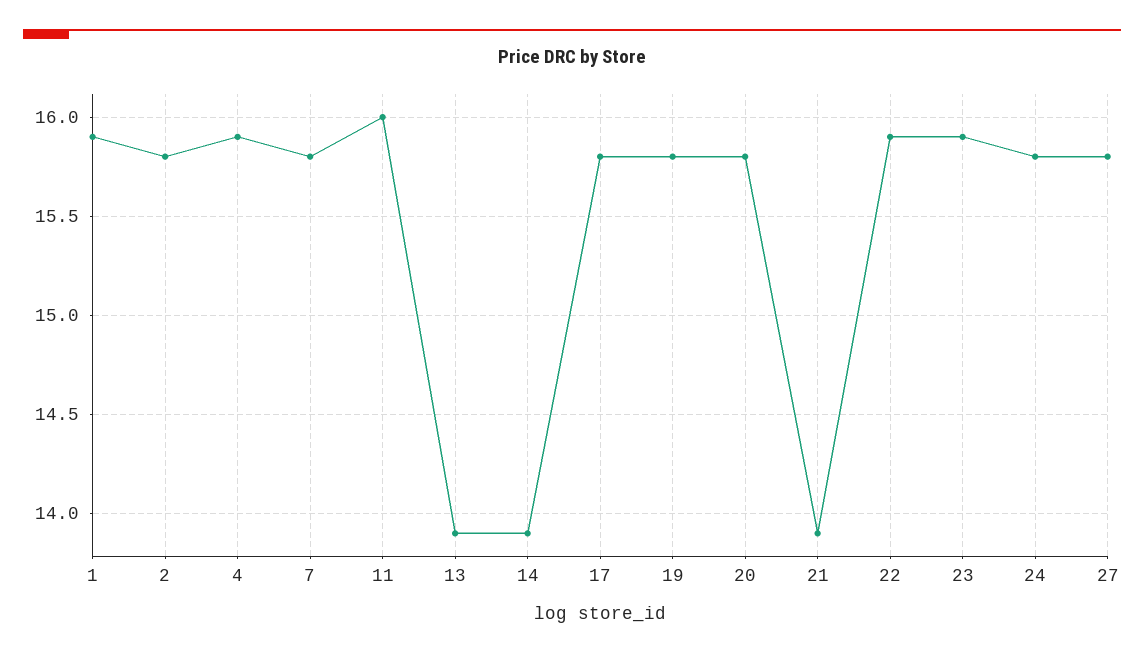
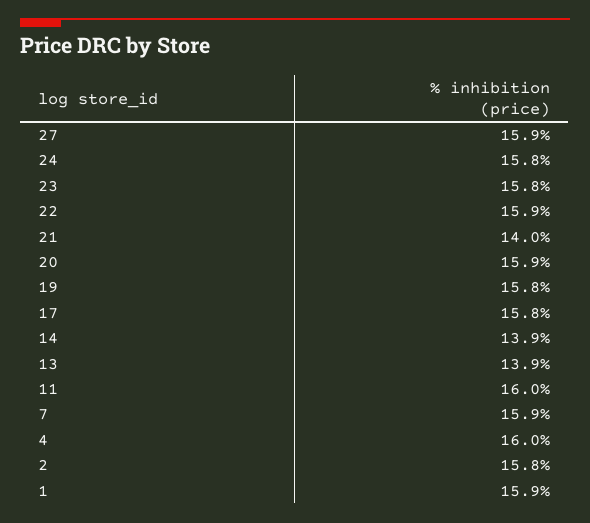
  {
    "1": 15.9,
    "2": 15.8,
-   "4": 15.9,
+   "4": 16,
-   "7": 15.8,
+   "7": 15.9,
    "11": 16,
    "13": 13.9,
    "14": 13.9,
    "17": 15.8,
    "19": 15.8,
-   "20": 15.8,
+   "20": 15.9,
-   "21": 13.9,
+   "21": 14,
    "22": 15.9,
-   "23": 15.9,
+   "23": 15.8,
    "24": 15.8,
-   "27": 15.8
+   "27": 15.9
  }

